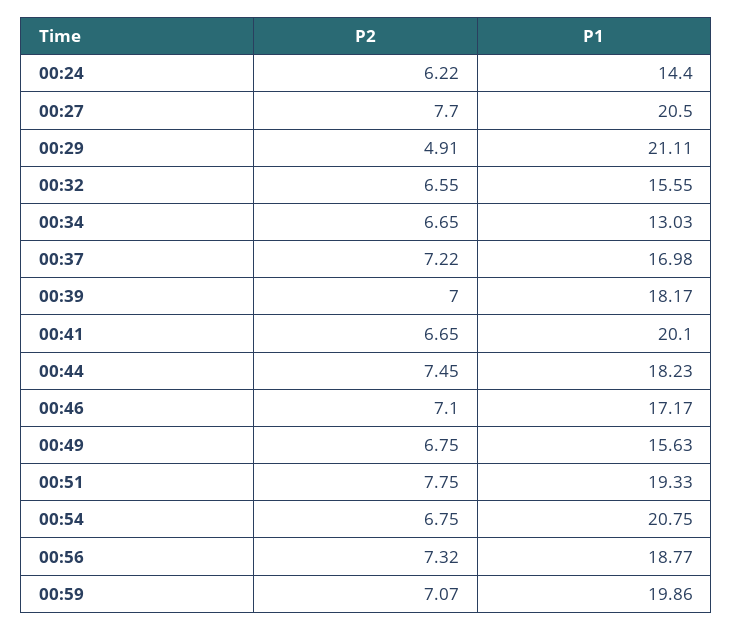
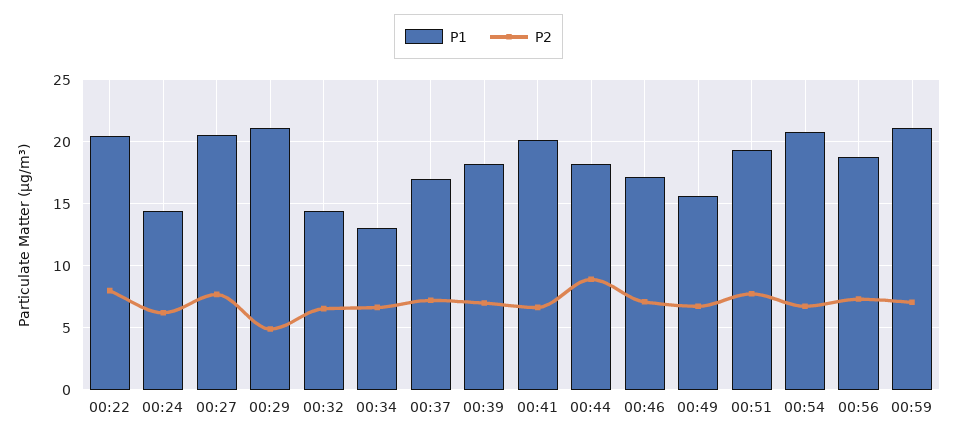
  {
    "P2": {
      "00:24": 6.22,
      "00:27": 7.7,
      "00:29": 4.91,
      "00:32": 6.55,
      "00:34": 6.65,
      "00:37": 7.22,
      "00:39": 7,
      "00:41": 6.65,
-     "00:44": 7.45,
+     "00:44": 9,
      "00:46": 7.1,
      "00:49": 6.75,
      "00:51": 7.75,
      "00:54": 6.75,
      "00:56": 7.32,
-     "00:59": 7.07
+     "00:59": 7.07,
+     "00:22": 8
    },
    "P1": {
      "00:24": 14.4,
      "00:27": 20.5,
      "00:29": 21.11,
-     "00:32": 15.55,
+     "00:32": 14.5,
      "00:34": 13.03,
      "00:37": 16.98,
      "00:39": 18.17,
      "00:41": 20.1,
      "00:44": 18.23,
      "00:46": 17.17,
      "00:49": 15.63,
      "00:51": 19.33,
      "00:54": 20.75,
      "00:56": 18.77,
-     "00:59": 19.86
+     "00:59": 21,
+     "00:22": 20.5
    }
  }

